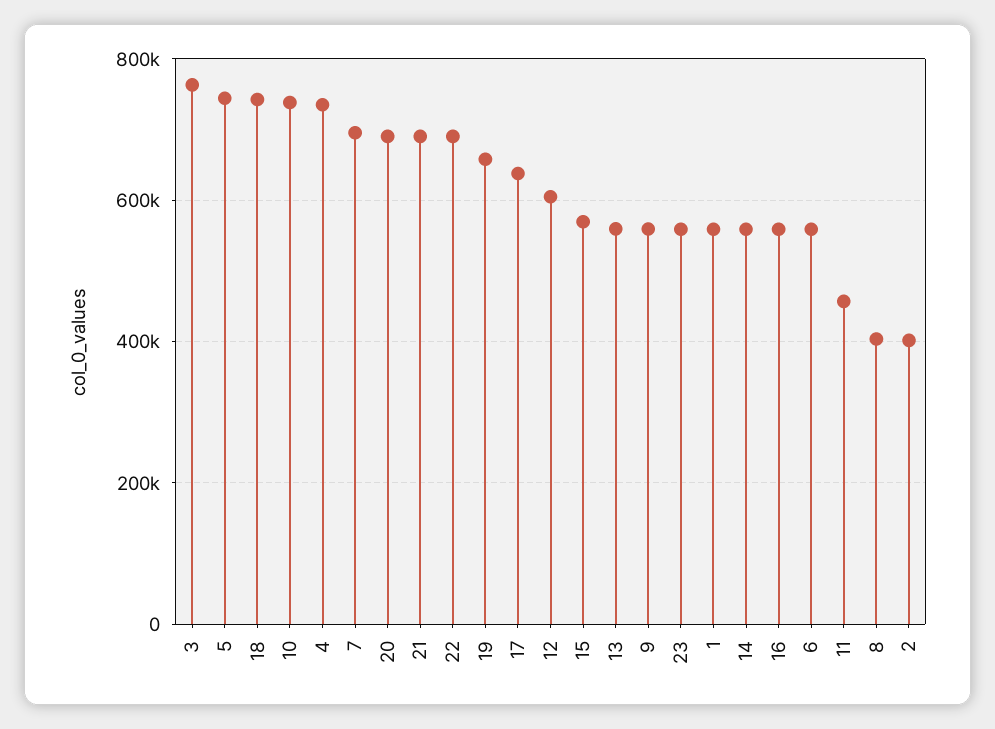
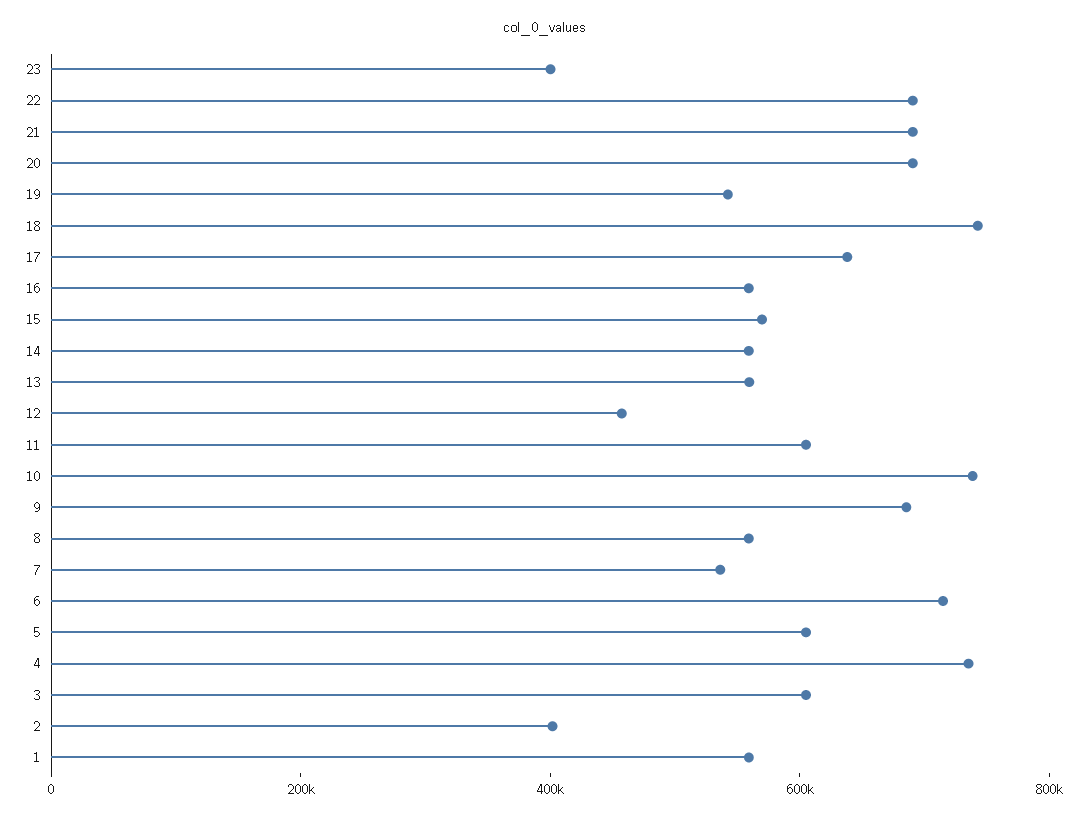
  {
-   "3": 760000,
+   "3": 600000,
-   "5": 740000,
+   "5": 600000,
    "18": 740000,
    "10": 740000,
    "4": 740000,
-   "7": 700000,
+   "7": 550000,
    "20": 700000,
    "21": 700000,
    "22": 700000,
-   "19": 660000,
+   "19": 550000,
    "17": 640000,
-   "12": 600000,
+   "12": 450000,
    "15": 560000,
    "13": 560000,
-   "9": 560000,
+   "9": 700000,
-   "23": 560000,
+   "23": 400000,
    "1": 560000,
    "14": 560000,
    "16": 560000,
-   "6": 560000,
+   "6": 700000,
-   "11": 460000,
+   "11": 600000,
-   "8": 400000,
+   "8": 550000,
    "2": 400000
  }

